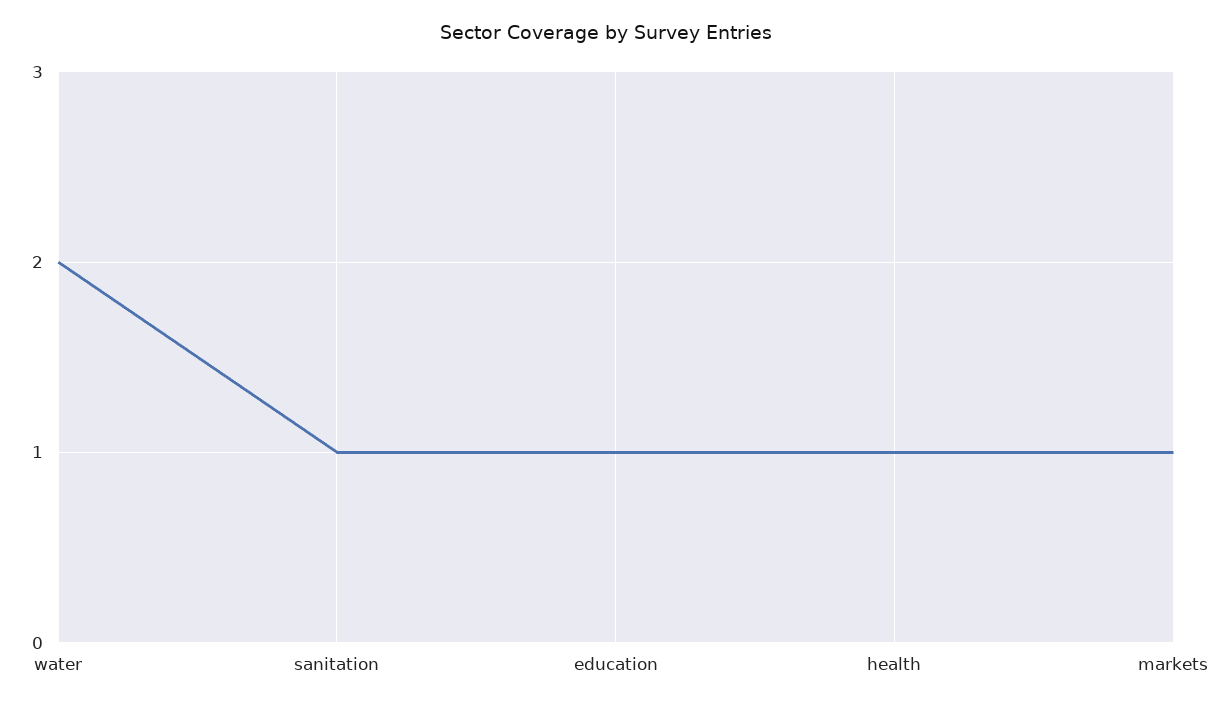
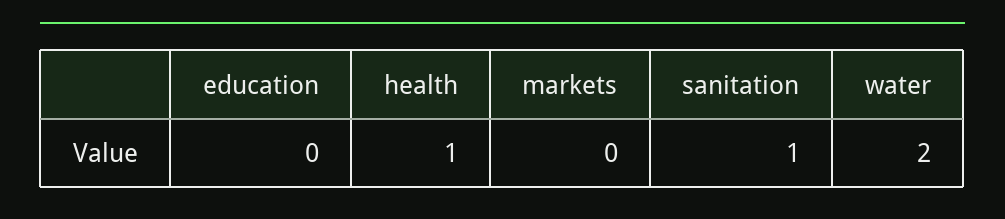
  {
    "water": 2,
    "sanitation": 1,
-   "education": 1,
+   "education": 0,
    "health": 1,
-   "markets": 1
+   "markets": 0
  }

